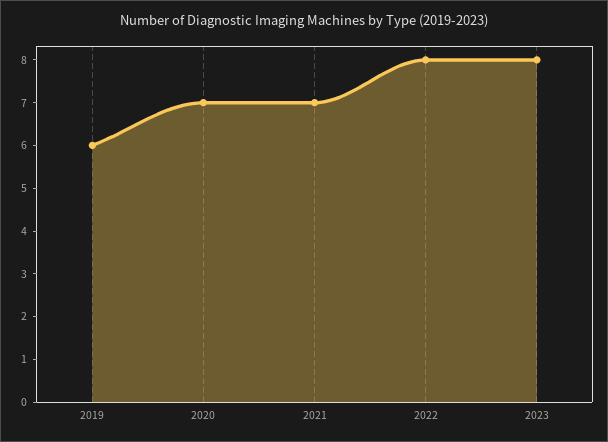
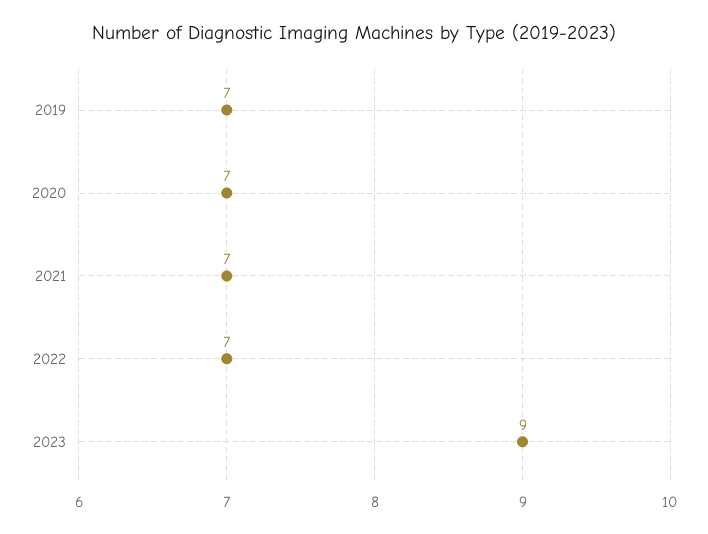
  {
-   "2019": 6,
+   "2019": 7,
    "2020": 7,
    "2021": 7,
-   "2022": 8,
+   "2022": 7,
-   "2023": 8
+   "2023": 9
  }

